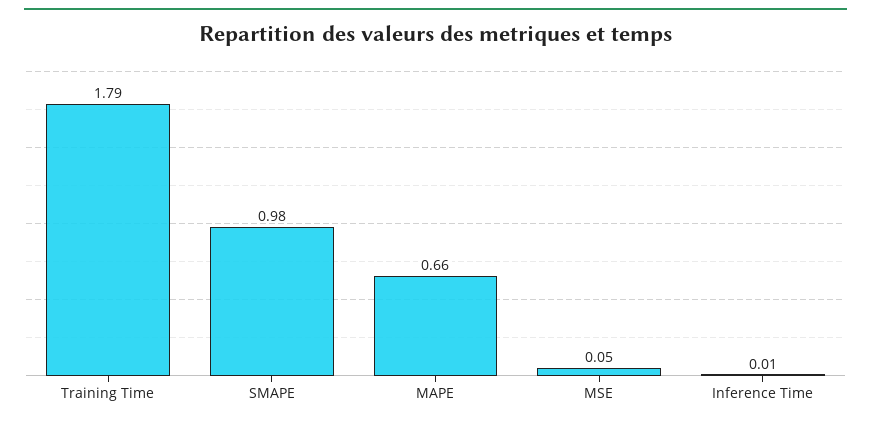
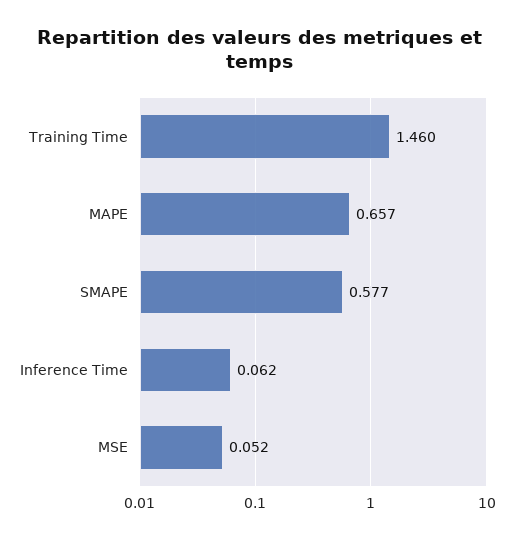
  {
-   "Training Time": 1.79,
+   "Training Time": 1.46,
-   "SMAPE": 0.98,
+   "SMAPE": 0.577,
    "MAPE": 0.657,
    "MSE": 0.052,
-   "Inference Time": 0.01
+   "Inference Time": 0.062
  }

